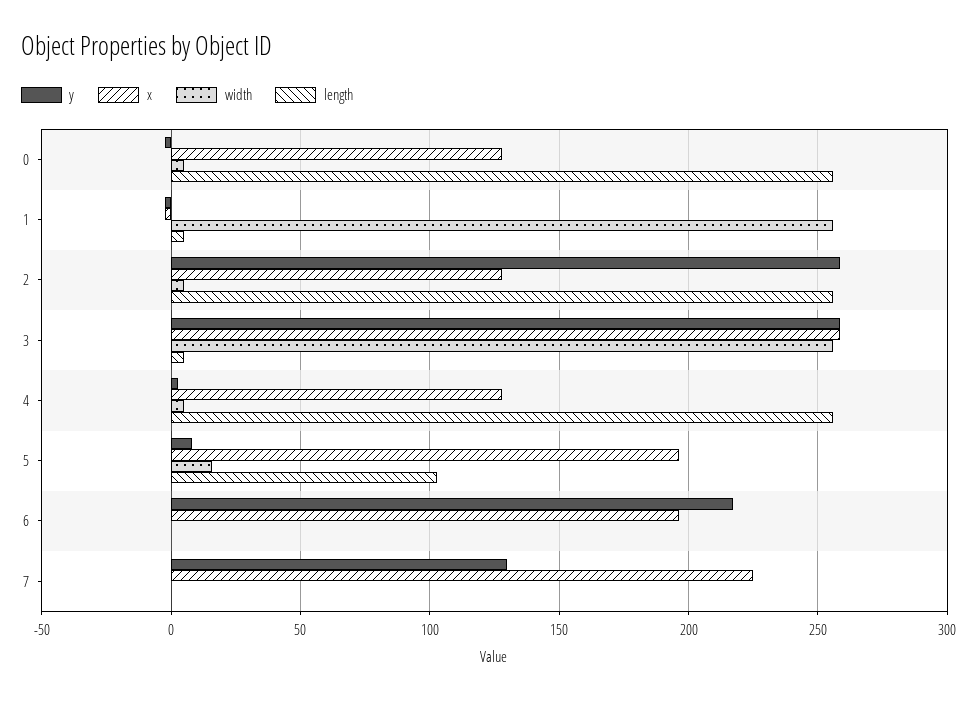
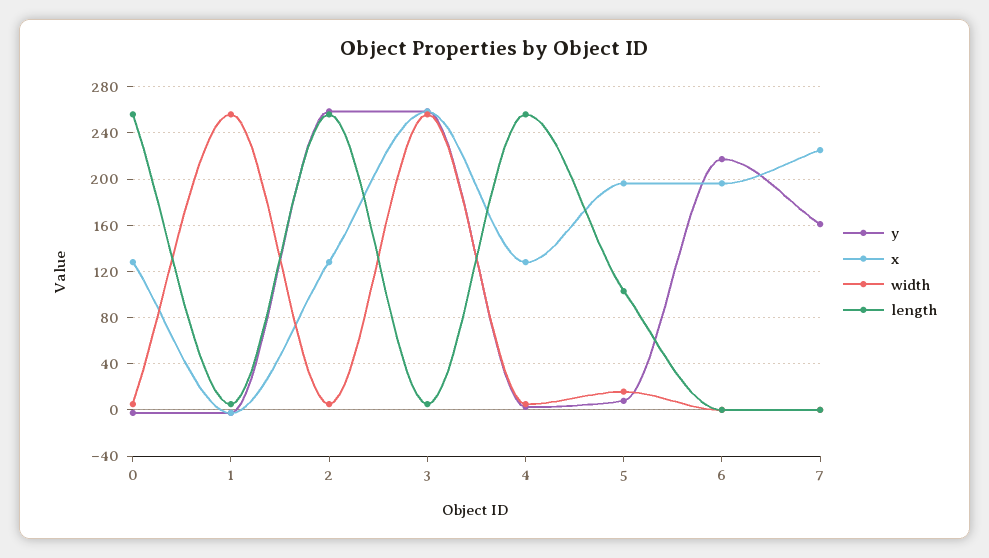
  {
    "y": {
      "0": -5,
      "1": -5,
      "2": 260,
      "3": 260,
      "4": 5,
      "5": 10,
      "6": 215,
-     "7": 130
+     "7": 160
    },
    "x": {
      "0": 130,
      "1": -5,
      "2": 130,
      "3": 260,
      "4": 130,
      "5": 195,
      "6": 195,
      "7": 225
    },
    "width": {
      "0": 5,
      "1": 255,
      "2": 5,
      "3": 255,
      "4": 5,
      "5": 15,
      "6": 0,
      "7": 0
    },
    "length": {
      "0": 255,
      "1": 5,
      "2": 255,
      "3": 5,
      "4": 255,
      "5": 105,
      "6": 0,
      "7": 0
    }
  }

